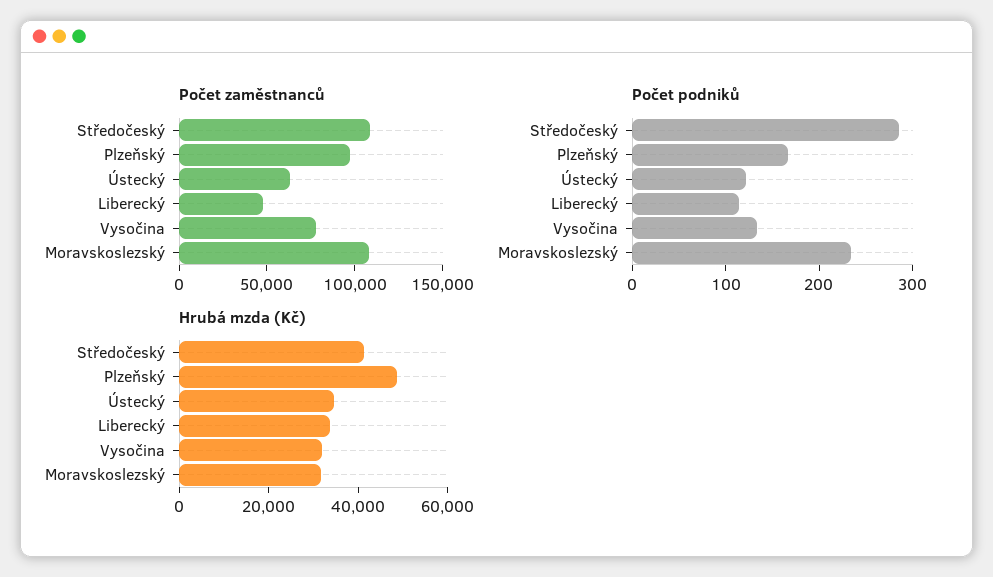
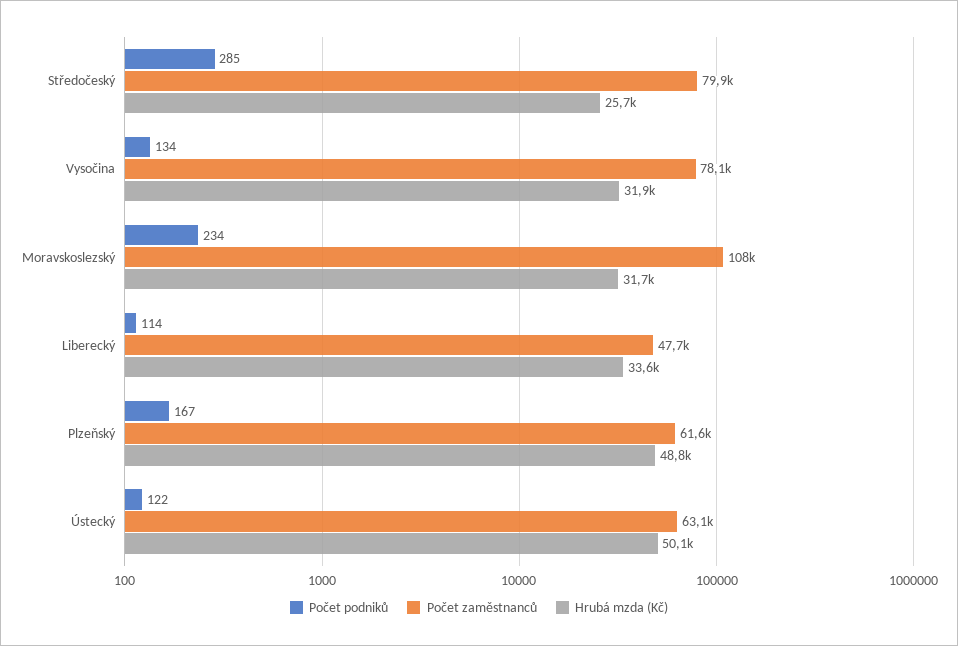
  {
    "Počet zaměstnanců": {
-     "Středočeský": 110000,
+     "Středočeský": 79900,
-     "Plzeňský": 100000,
+     "Plzeňský": 61600,
      "Ústecký": 63100,
      "Liberecký": 47700,
      "Vysočina": 78100,
      "Moravskoslezský": 108000
    },
    "Počet podniků": {
      "Středočeský": 285,
      "Plzeňský": 167,
      "Ústecký": 122,
      "Liberecký": 114,
      "Vysočina": 134,
      "Moravskoslezský": 234
    },
    "Hrubá mzda (Kč)": {
-     "Středočeský": 40000,
+     "Středočeský": 25700,
      "Plzeňský": 48800,
-     "Ústecký": 35000,
+     "Ústecký": 50100,
      "Liberecký": 33600,
      "Vysočina": 31900,
      "Moravskoslezský": 31700
    }
  }

